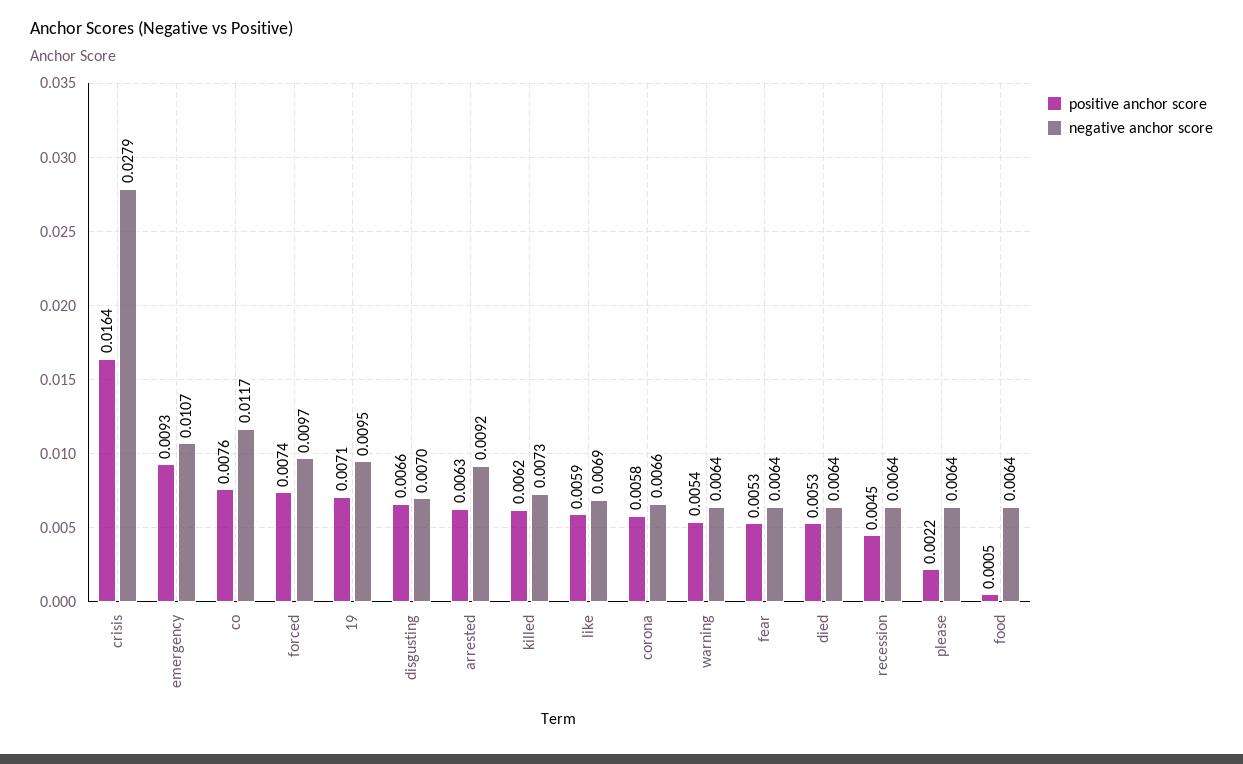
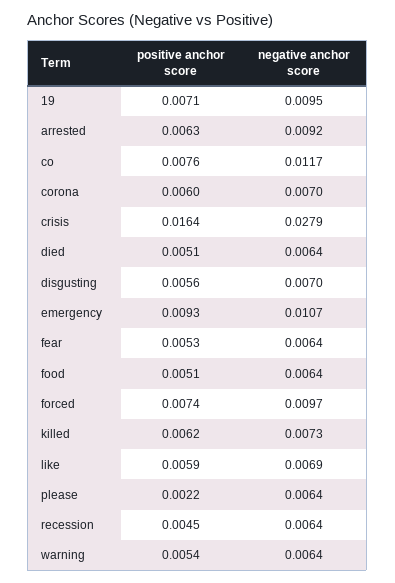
  {
    "positive anchor score": {
      "crisis": 0.0164,
      "emergency": 0.0093,
      "co": 0.0076,
      "forced": 0.0074,
      "19": 0.0071,
-     "disgusting": 0.0066,
+     "disgusting": 0.0056,
      "arrested": 0.0063,
      "killed": 0.0062,
      "like": 0.0059,
-     "corona": 0.0058,
+     "corona": 0.006,
      "warning": 0.0054,
      "fear": 0.0053,
-     "died": 0.0053,
+     "died": 0.0051,
      "recession": 0.0045,
      "please": 0.0022,
-     "food": 0.0005
+     "food": 0.0051
    },
    "negative anchor score": {
      "crisis": 0.0279,
      "emergency": 0.0107,
      "co": 0.0117,
      "forced": 0.0097,
      "19": 0.0095,
      "disgusting": 0.007,
      "arrested": 0.0092,
      "killed": 0.0073,
      "like": 0.0069,
-     "corona": 0.0066,
+     "corona": 0.007,
      "warning": 0.0064,
      "fear": 0.0064,
      "died": 0.0064,
      "recession": 0.0064,
      "please": 0.0064,
      "food": 0.0064
    }
  }

